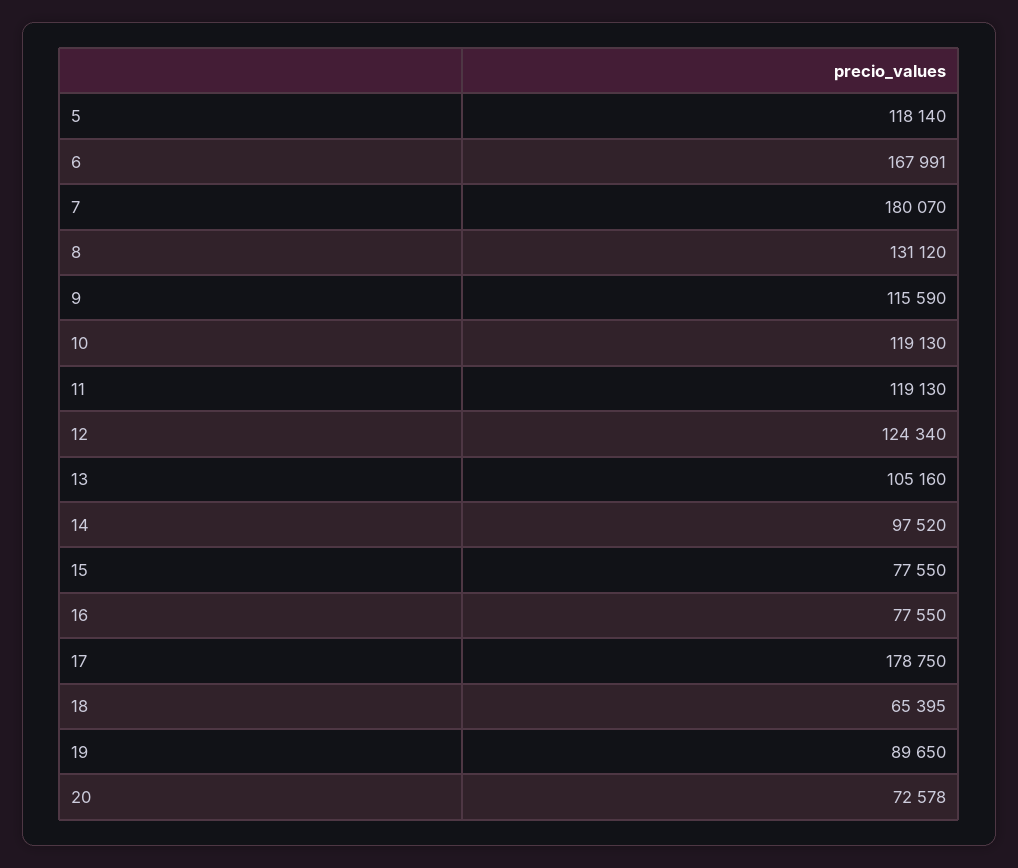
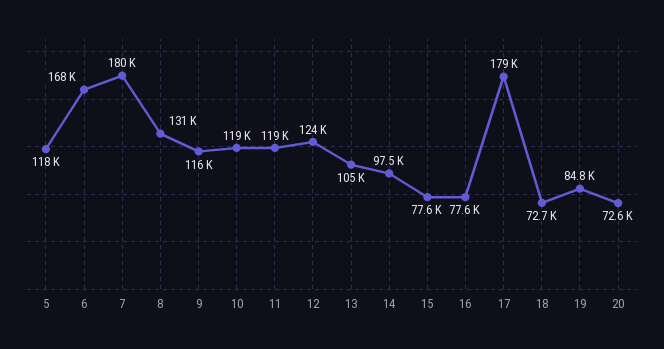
  {
    "5": 118140,
    "6": 167991,
    "7": 180070,
    "8": 131120,
    "9": 115590,
    "10": 119130,
    "11": 119130,
    "12": 124340,
    "13": 105160,
    "14": 97520,
    "15": 77550,
    "16": 77550,
    "17": 178750,
-   "18": 65395,
+   "18": 72700,
-   "19": 89650,
+   "19": 84800,
    "20": 72578
  }

